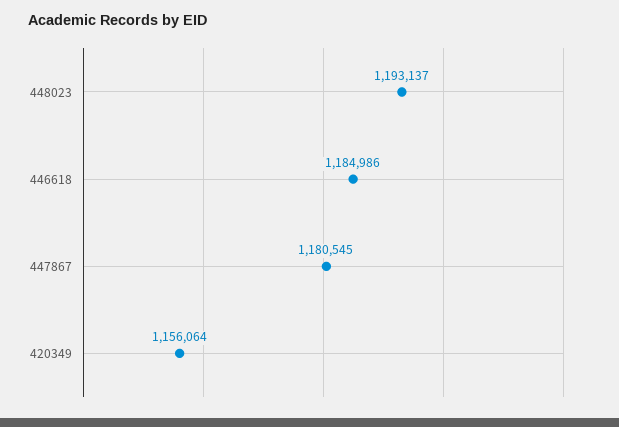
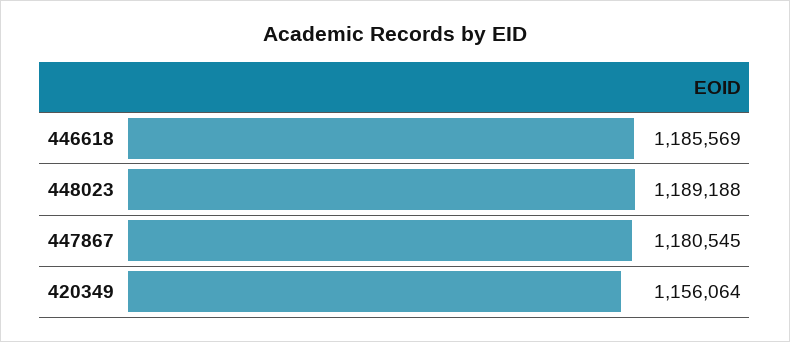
  {
-   "448023": 1193137,
+   "448023": 1189188,
-   "446618": 1184986,
+   "446618": 1185569,
    "447867": 1180545,
    "420349": 1156064
  }

